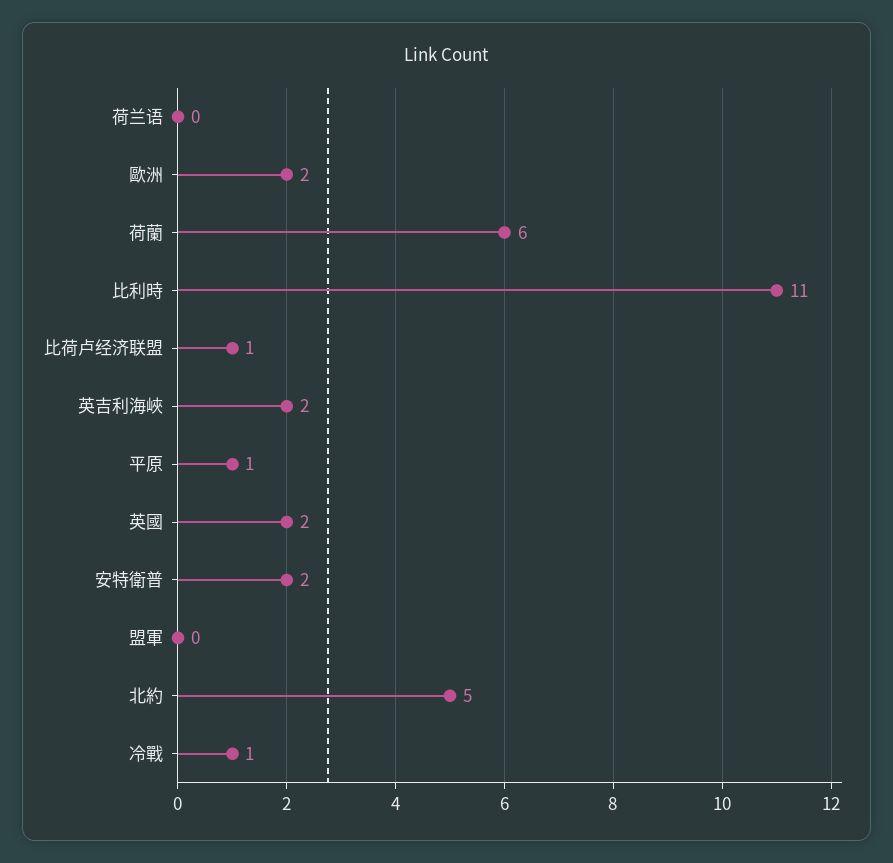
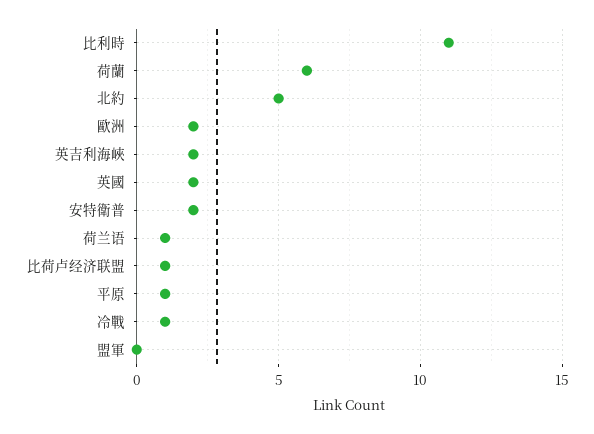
  {
-   "荷兰语": 0,
+   "荷兰语": 1,
    "歐洲": 2,
    "荷蘭": 6,
    "比利時": 11,
    "比荷卢经济联盟": 1,
    "英吉利海峽": 2,
    "平原": 1,
    "英國": 2,
    "安特衛普": 2,
    "盟軍": 0,
    "北約": 5,
    "冷戰": 1
  }

